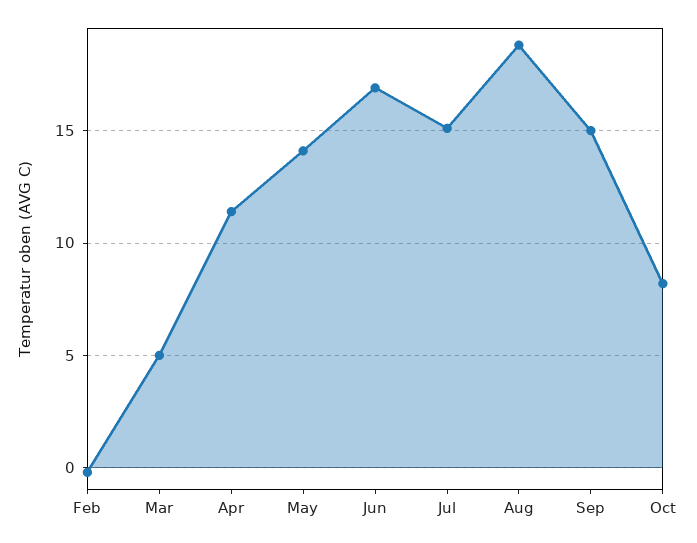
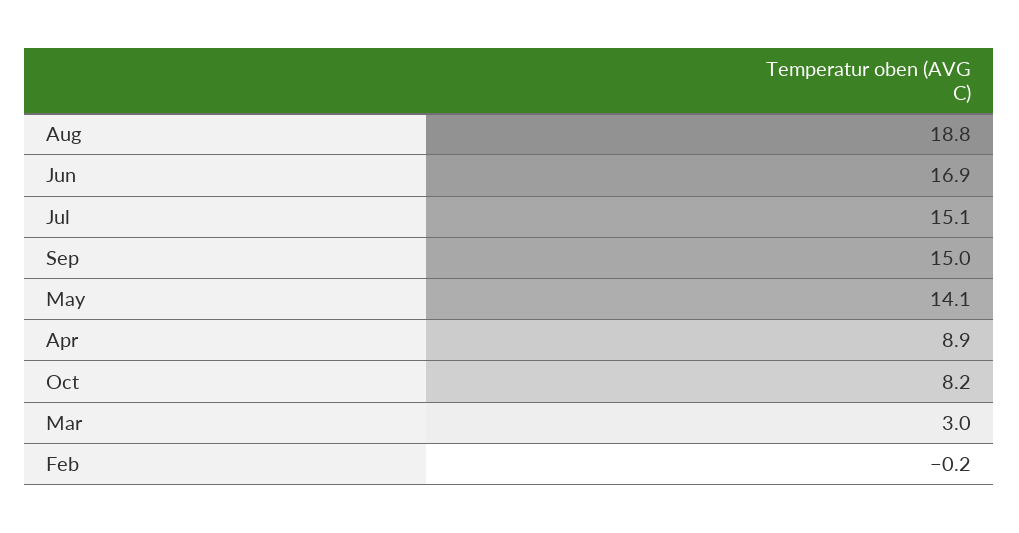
  {
    "Feb": -0.2,
-   "Mar": 5,
+   "Mar": 3,
-   "Apr": 11.5,
+   "Apr": 8.9,
    "May": 14.1,
    "Jun": 16.9,
    "Jul": 15.1,
    "Aug": 18.8,
    "Sep": 15,
    "Oct": 8.2
  }

